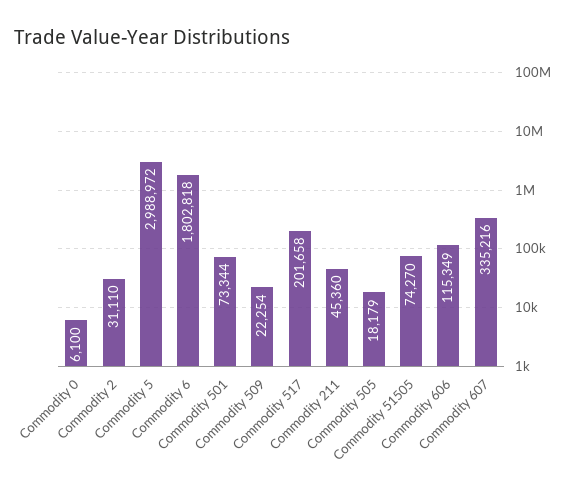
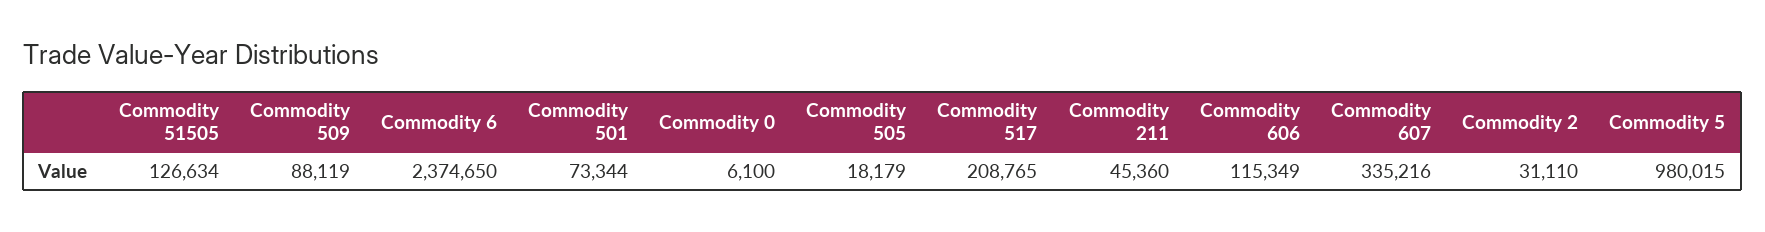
  {
    "Commodity 0": 6100,
    "Commodity 2": 31110,
-   "Commodity 5": 2988972,
+   "Commodity 5": 980015,
-   "Commodity 6": 1802818,
+   "Commodity 6": 2374650,
    "Commodity 501": 73344,
-   "Commodity 509": 22254,
+   "Commodity 509": 88119,
-   "Commodity 517": 201658,
+   "Commodity 517": 208765,
    "Commodity 211": 45360,
    "Commodity 505": 18179,
-   "Commodity 51505": 74270,
+   "Commodity 51505": 126634,
    "Commodity 606": 115349,
    "Commodity 607": 335216
  }

